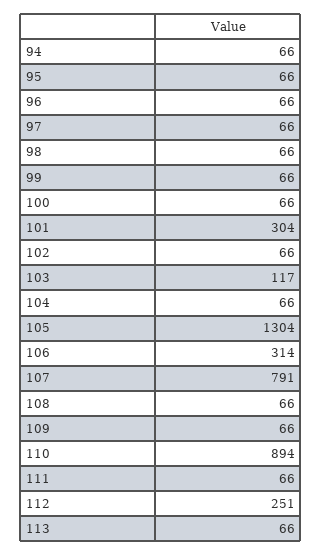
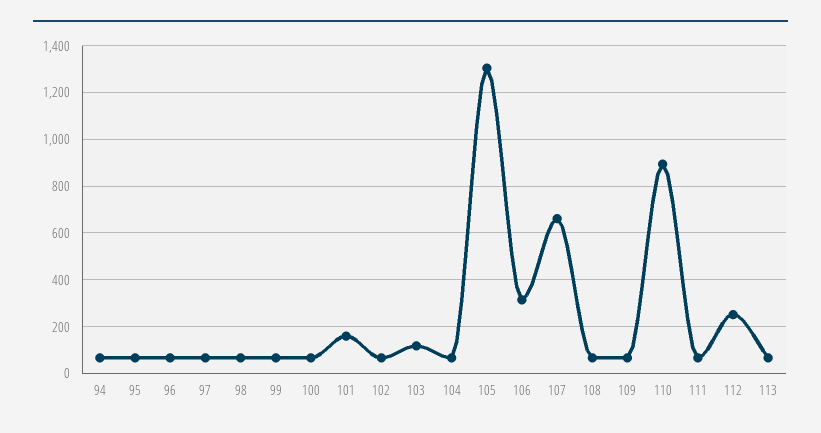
  {
    "94": 66,
    "95": 66,
    "96": 66,
    "97": 66,
    "98": 66,
    "99": 66,
    "100": 66,
-   "101": 304,
+   "101": 150,
    "102": 66,
    "103": 117,
    "104": 66,
    "105": 1304,
    "106": 314,
-   "107": 791,
+   "107": 650,
    "108": 66,
    "109": 66,
    "110": 894,
    "111": 66,
    "112": 251,
    "113": 66
  }

